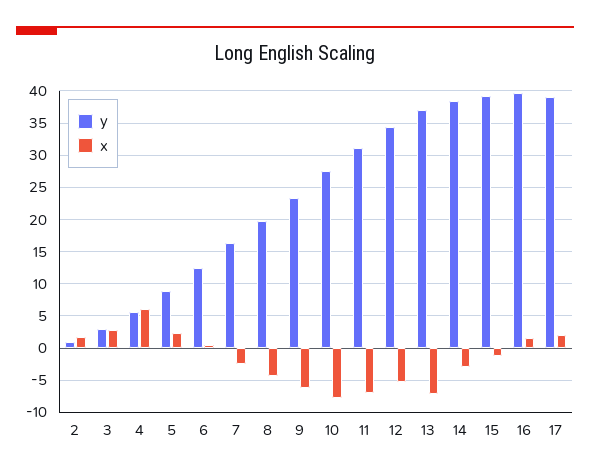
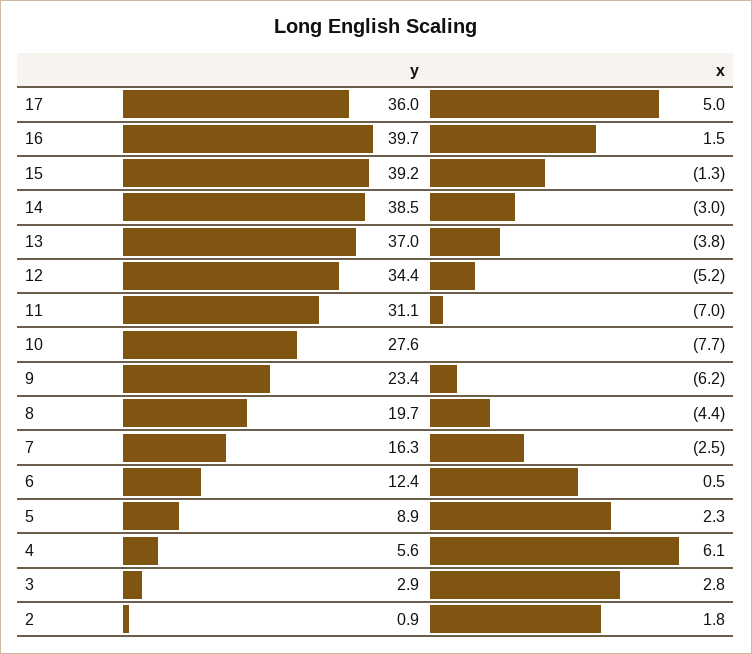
  {
    "y": {
      "2": 0.9,
      "3": 2.9,
      "4": 5.6,
      "5": 8.9,
      "6": 12.4,
      "7": 16.3,
      "8": 19.7,
      "9": 23.4,
      "10": 27.6,
      "11": 31.1,
      "12": 34.4,
      "13": 37,
      "14": 38.5,
      "15": 39.2,
      "16": 39.7,
-     "17": 39
+     "17": 36
    },
    "x": {
      "2": 1.8,
      "3": 2.8,
      "4": 6.1,
      "5": 2.3,
      "6": 0.5,
      "7": -2.5,
      "8": -4.4,
      "9": -6.2,
      "10": -7.7,
      "11": -7,
      "12": -5.2,
-     "13": -7,
+     "13": -3.8,
      "14": -3,
      "15": -1.3,
      "16": 1.5,
-     "17": 2
+     "17": 5
    }
  }

